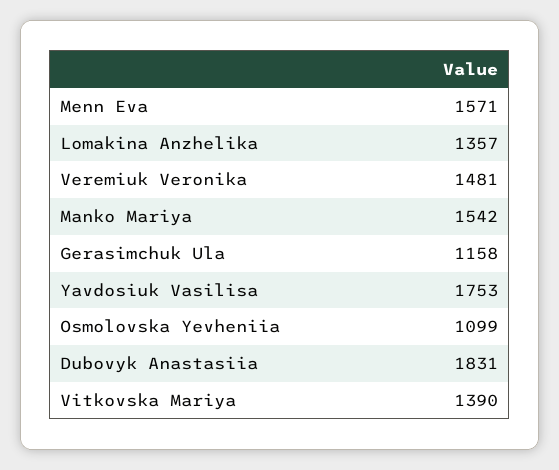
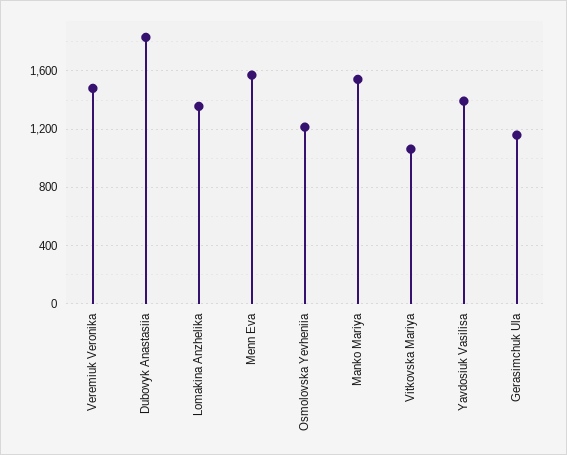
  {
    "Menn Eva": 1571,
    "Lomakina Anzhelika": 1357,
    "Veremiuk Veronika": 1481,
    "Manko Mariya": 1542,
    "Gerasimchuk Ula": 1158,
-   "Yavdosiuk Vasilisa": 1753,
+   "Yavdosiuk Vasilisa": 1400,
-   "Osmolovska Yevheniia": 1099,
+   "Osmolovska Yevheniia": 1200,
    "Dubovyk Anastasiia": 1831,
-   "Vitkovska Mariya": 1390
+   "Vitkovska Mariya": 1050
  }

